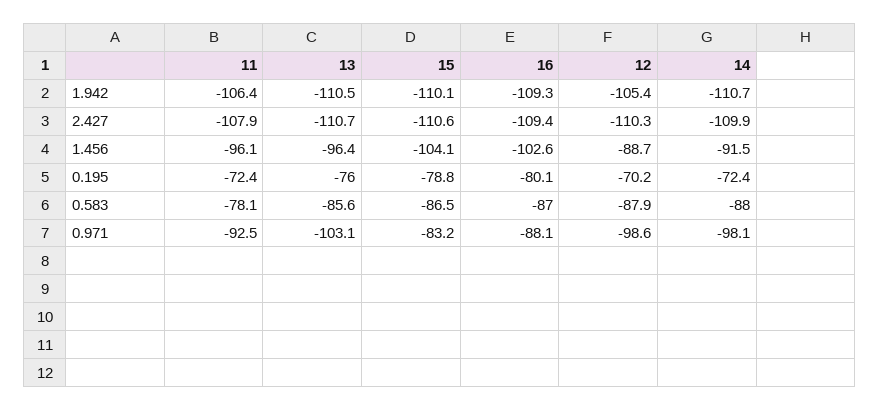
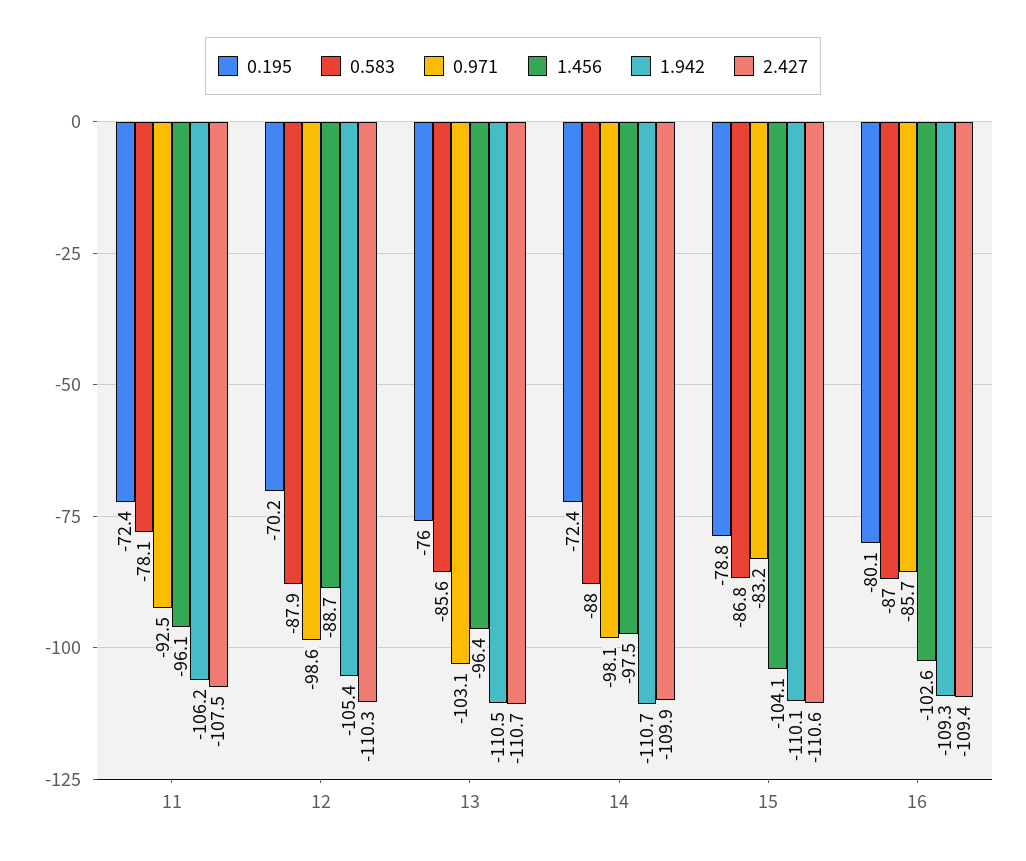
  {
    "1.942": {
-     "11": -106.4,
+     "11": -106.2,
      "13": -110.5,
      "15": -110.1,
      "16": -109.3,
      "12": -105.4,
      "14": -110.7
    },
    "2.427": {
-     "11": -107.9,
+     "11": -107.5,
      "13": -110.7,
      "15": -110.6,
      "16": -109.4,
      "12": -110.3,
      "14": -109.9
    },
    "1.456": {
      "11": -96.1,
      "13": -96.4,
      "15": -104.1,
      "16": -102.6,
      "12": -88.7,
-     "14": -91.5
+     "14": -97.5
    },
    "0.195": {
      "11": -72.4,
      "13": -76,
      "15": -78.8,
      "16": -80.1,
      "12": -70.2,
      "14": -72.4
    },
    "0.583": {
      "11": -78.1,
      "13": -85.6,
-     "15": -86.5,
+     "15": -86.8,
      "16": -87,
      "12": -87.9,
      "14": -88
    },
    "0.971": {
      "11": -92.5,
      "13": -103.1,
      "15": -83.2,
-     "16": -88.1,
+     "16": -85.7,
      "12": -98.6,
      "14": -98.1
    }
  }

